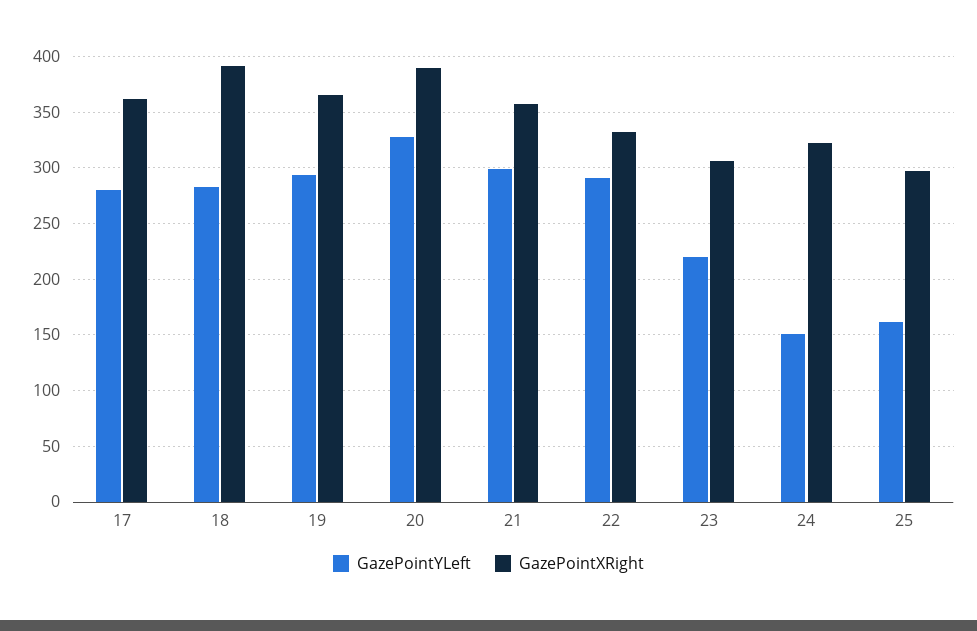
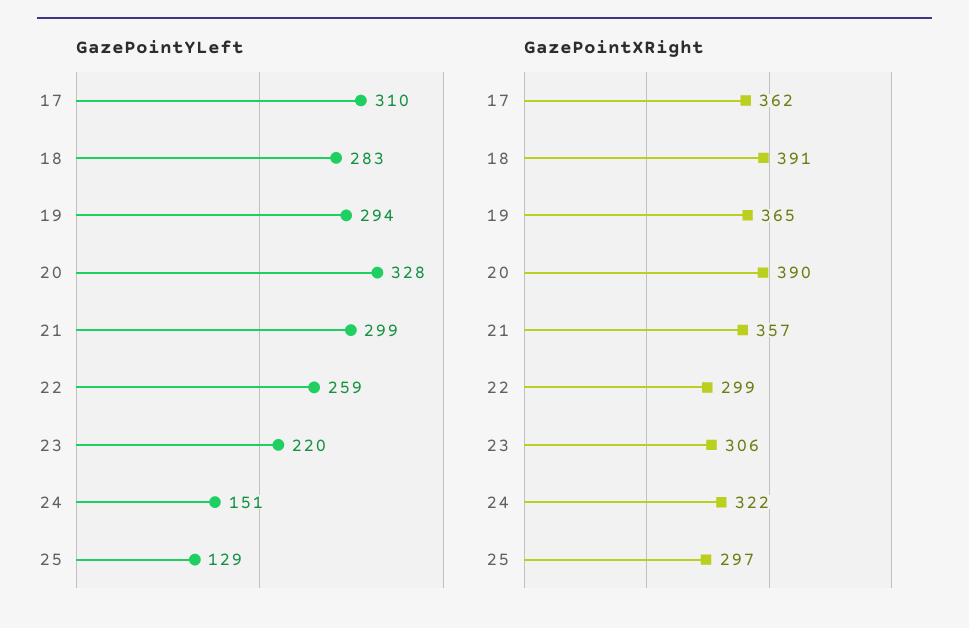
  {
    "GazePointYLeft": {
-     "17": 280,
+     "17": 310,
      "18": 283,
      "19": 294,
      "20": 328,
      "21": 299,
-     "22": 290,
+     "22": 259,
      "23": 220,
      "24": 151,
-     "25": 160
+     "25": 129
    },
    "GazePointXRight": {
      "17": 362,
      "18": 391,
      "19": 365,
      "20": 390,
      "21": 357,
-     "22": 330,
+     "22": 299,
      "23": 306,
      "24": 322,
      "25": 297
    }
  }

